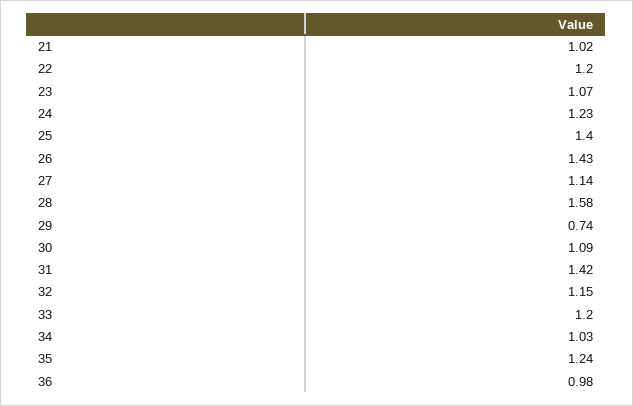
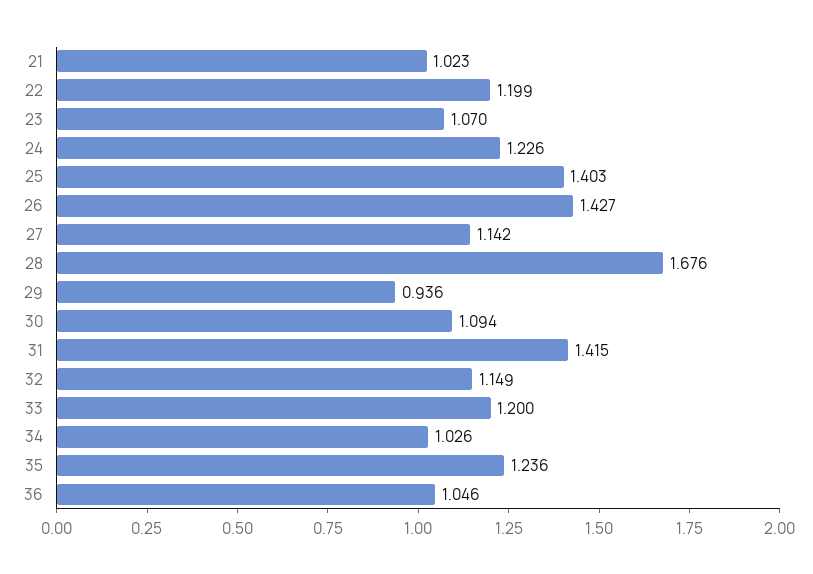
  {
    "21": 1.023,
    "22": 1.199,
    "23": 1.07,
    "24": 1.226,
    "25": 1.403,
    "26": 1.427,
    "27": 1.142,
-   "28": 1.58,
+   "28": 1.676,
-   "29": 0.74,
+   "29": 0.936,
    "30": 1.094,
    "31": 1.415,
    "32": 1.149,
    "33": 1.2,
    "34": 1.026,
    "35": 1.236,
-   "36": 0.98
+   "36": 1.046
  }

